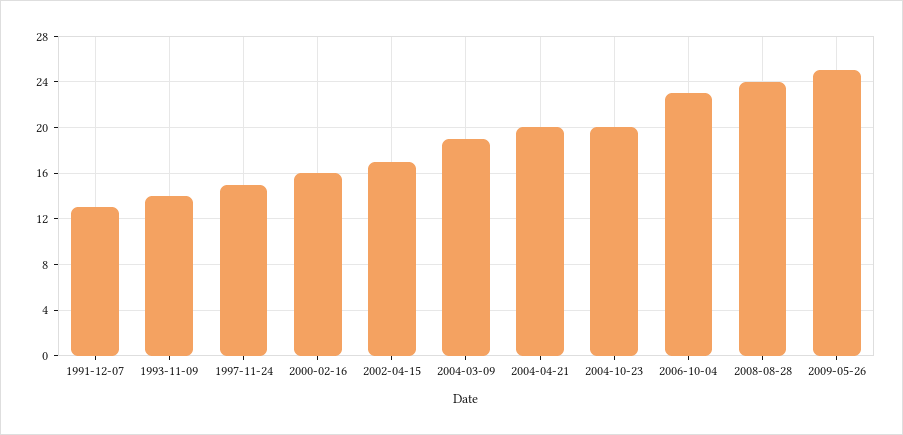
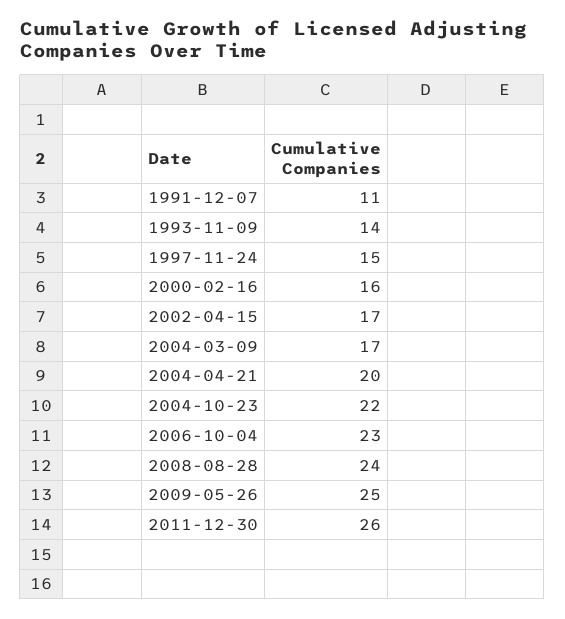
  {
-   "1991-12-07": 13,
+   "1991-12-07": 11,
    "1993-11-09": 14,
    "1997-11-24": 15,
    "2000-02-16": 16,
    "2002-04-15": 17,
-   "2004-03-09": 19,
+   "2004-03-09": 17,
    "2004-04-21": 20,
-   "2004-10-23": 20,
+   "2004-10-23": 22,
    "2006-10-04": 23,
    "2008-08-28": 24,
-   "2009-05-26": 25
+   "2009-05-26": 25,
+   "2011-12-30": 26
  }

